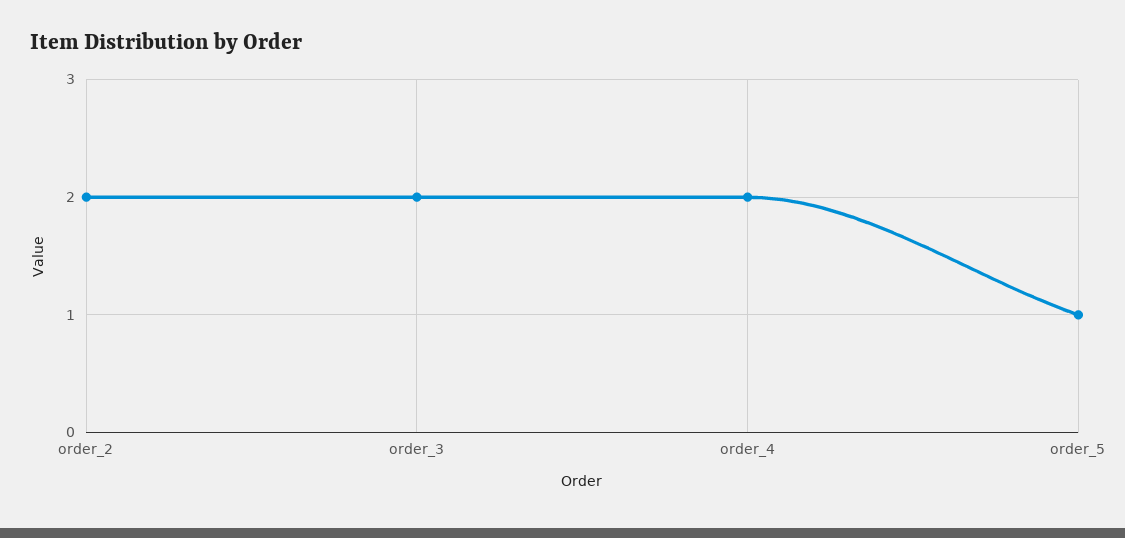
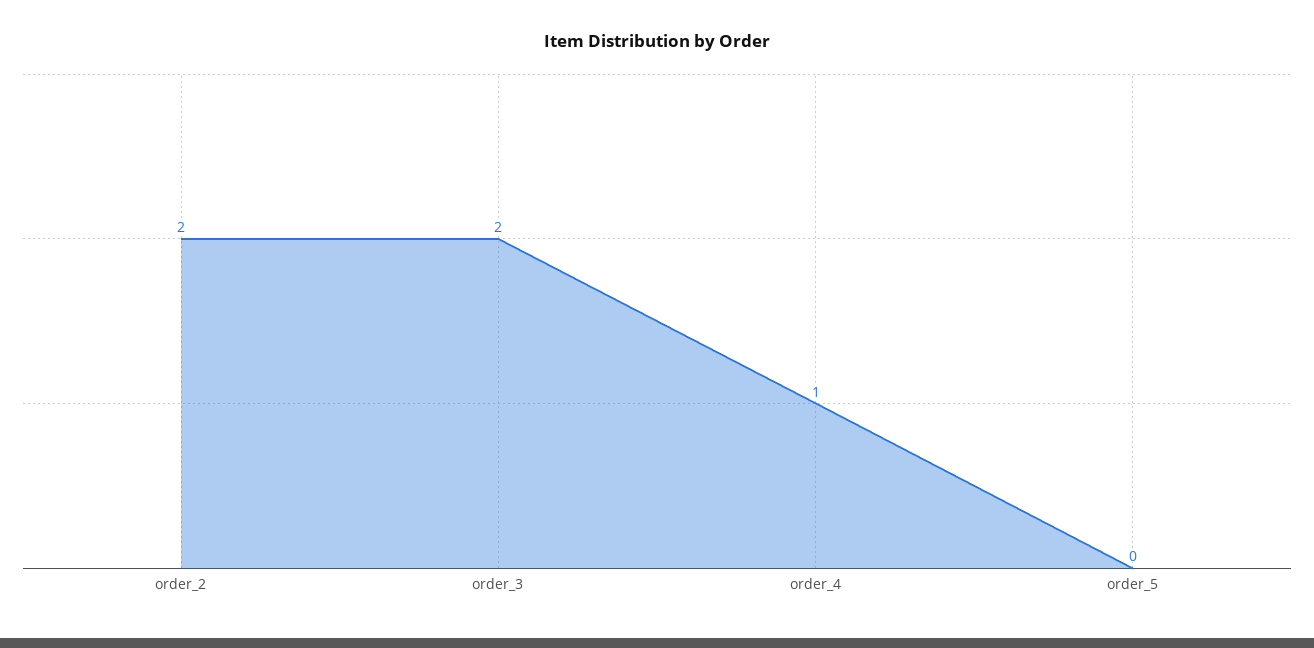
  {
    "order_2": 2,
    "order_3": 2,
-   "order_4": 2,
+   "order_4": 1,
-   "order_5": 1
+   "order_5": 0
  }

